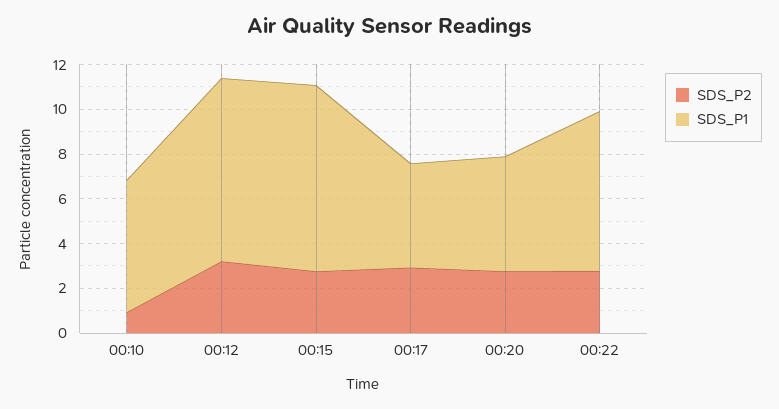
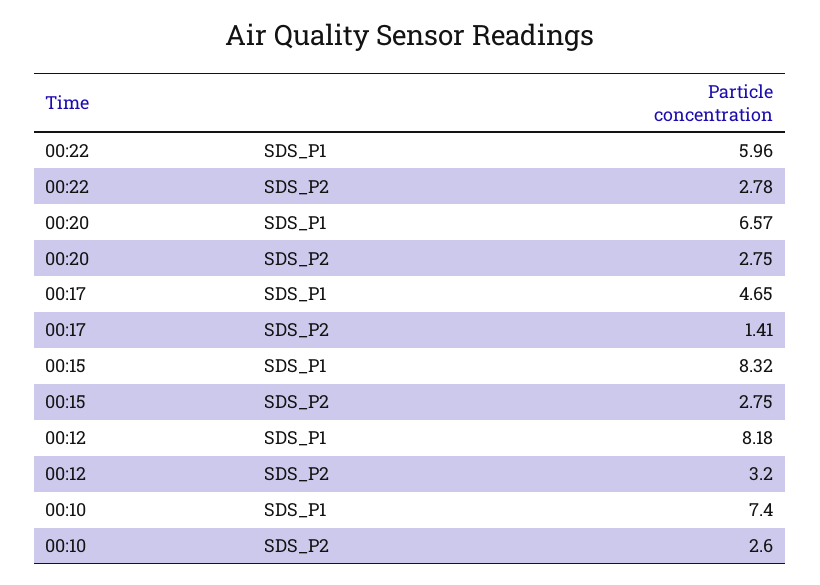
  {
    "SDS_P2": {
-     "00:10": 1,
+     "00:10": 2.6,
      "00:12": 3.2,
      "00:15": 2.75,
-     "00:17": 3,
+     "00:17": 1.41,
      "00:20": 2.75,
      "00:22": 2.78
    },
    "SDS_P1": {
-     "00:10": 6,
+     "00:10": 7.4,
      "00:12": 8.18,
      "00:15": 8.32,
      "00:17": 4.65,
-     "00:20": 5,
+     "00:20": 6.57,
-     "00:22": 7
+     "00:22": 5.96
    }
  }

